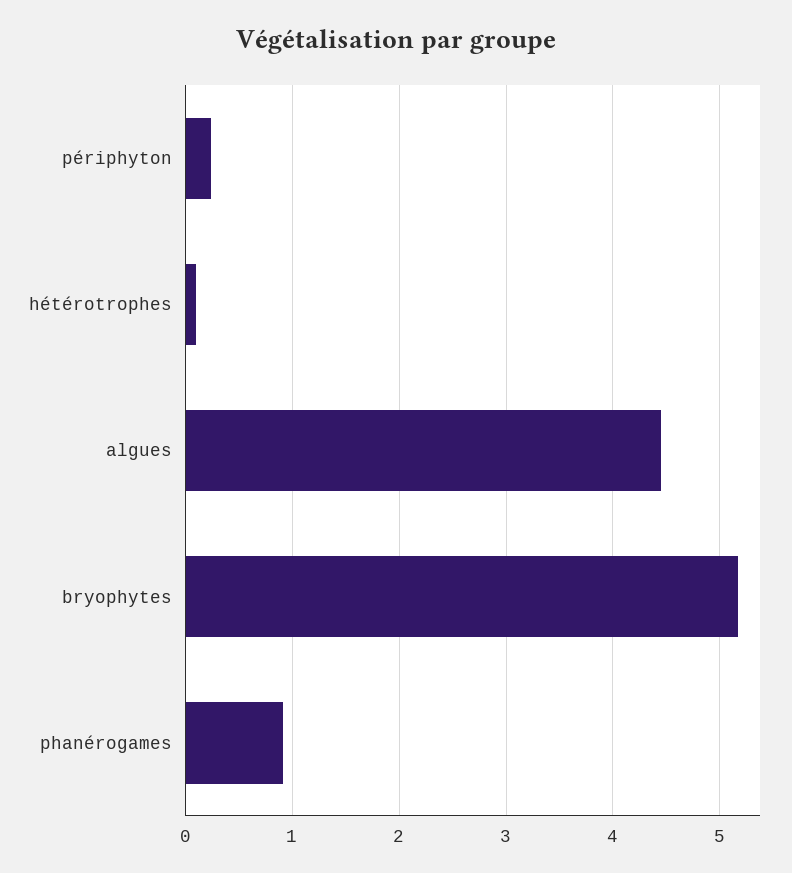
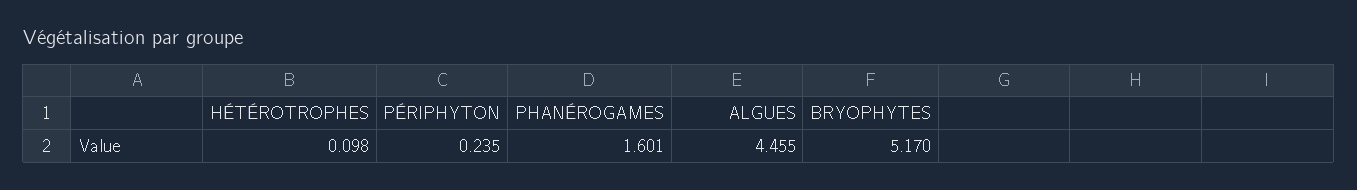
  {
    "périphyton": 0.235,
    "hétérotrophes": 0.098,
    "algues": 4.455,
    "bryophytes": 5.17,
-   "phanérogames": 0.9
+   "phanérogames": 1.601
  }

